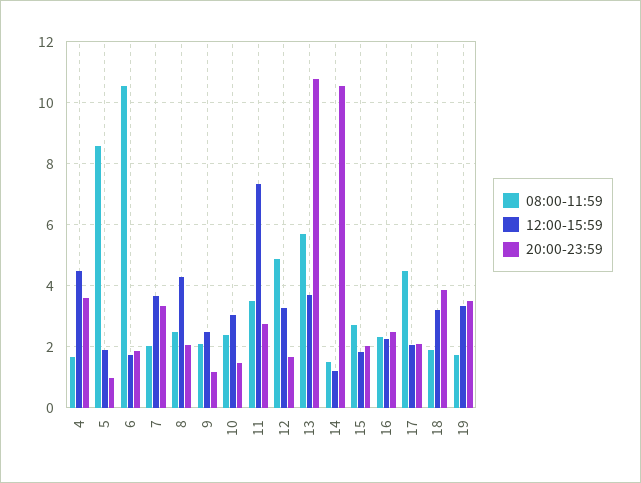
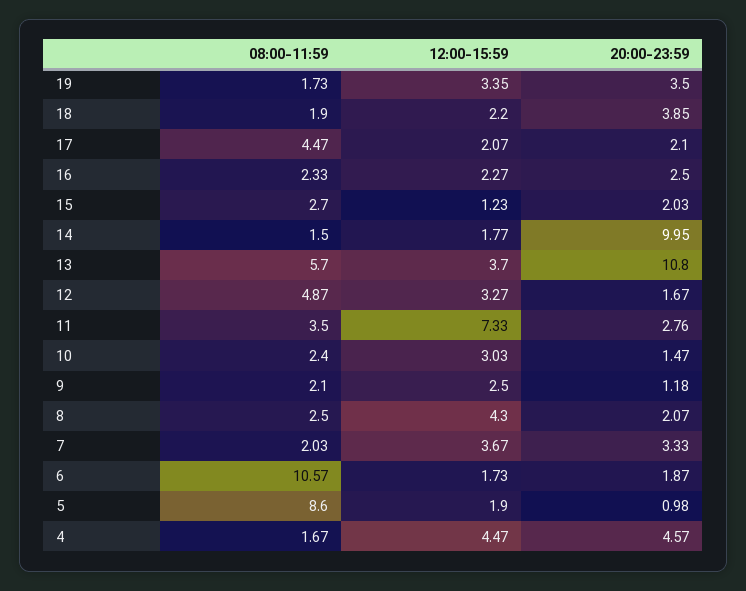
  {
    "08:00-11:59": {
      "4": 1.67,
      "5": 8.6,
      "6": 10.57,
      "7": 2.03,
      "8": 2.5,
      "9": 2.1,
      "10": 2.4,
      "11": 3.5,
      "12": 4.87,
      "13": 5.7,
      "14": 1.5,
      "15": 2.7,
      "16": 2.33,
      "17": 4.47,
      "18": 1.9,
      "19": 1.73
    },
    "12:00-15:59": {
      "4": 4.47,
      "5": 1.9,
      "6": 1.73,
      "7": 3.67,
      "8": 4.3,
      "9": 2.5,
      "10": 3.03,
      "11": 7.33,
      "12": 3.27,
      "13": 3.7,
-     "14": 1.2,
+     "14": 1.77,
-     "15": 1.8,
+     "15": 1.23,
      "16": 2.27,
      "17": 2.07,
-     "18": 3.2,
+     "18": 2.2,
      "19": 3.35
    },
    "20:00-23:59": {
-     "4": 3.6,
+     "4": 4.57,
      "5": 0.98,
      "6": 1.87,
      "7": 3.33,
      "8": 2.07,
      "9": 1.18,
      "10": 1.47,
      "11": 2.76,
      "12": 1.67,
      "13": 10.8,
-     "14": 10.6,
+     "14": 9.95,
      "15": 2.03,
      "16": 2.5,
      "17": 2.1,
      "18": 3.85,
      "19": 3.5
    }
  }

